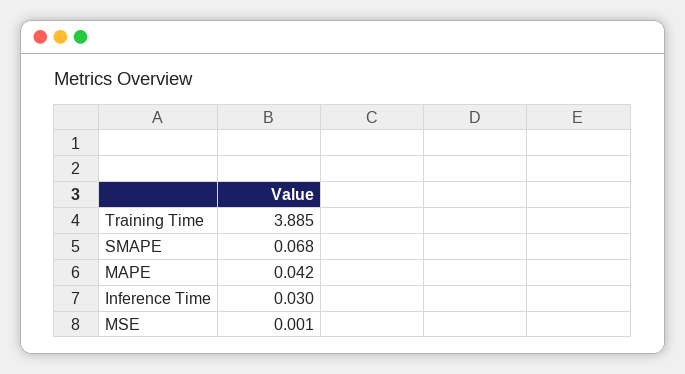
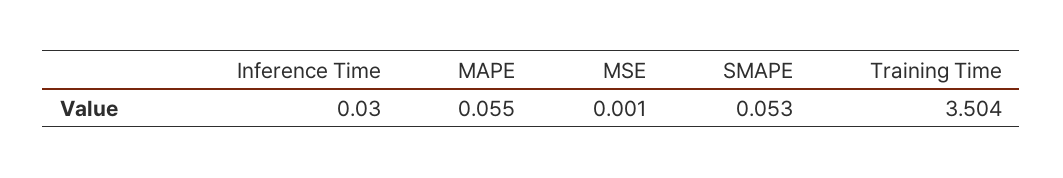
  {
-   "Training Time": 3.885,
+   "Training Time": 3.504,
-   "SMAPE": 0.068,
+   "SMAPE": 0.053,
-   "MAPE": 0.042,
+   "MAPE": 0.055,
    "Inference Time": 0.03,
    "MSE": 0.001
  }

